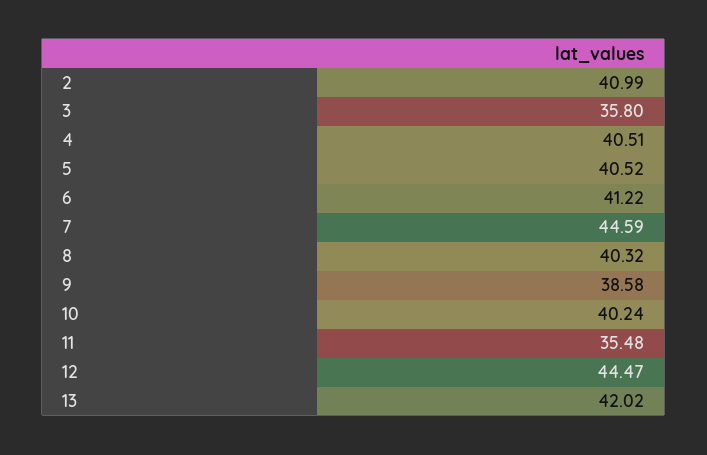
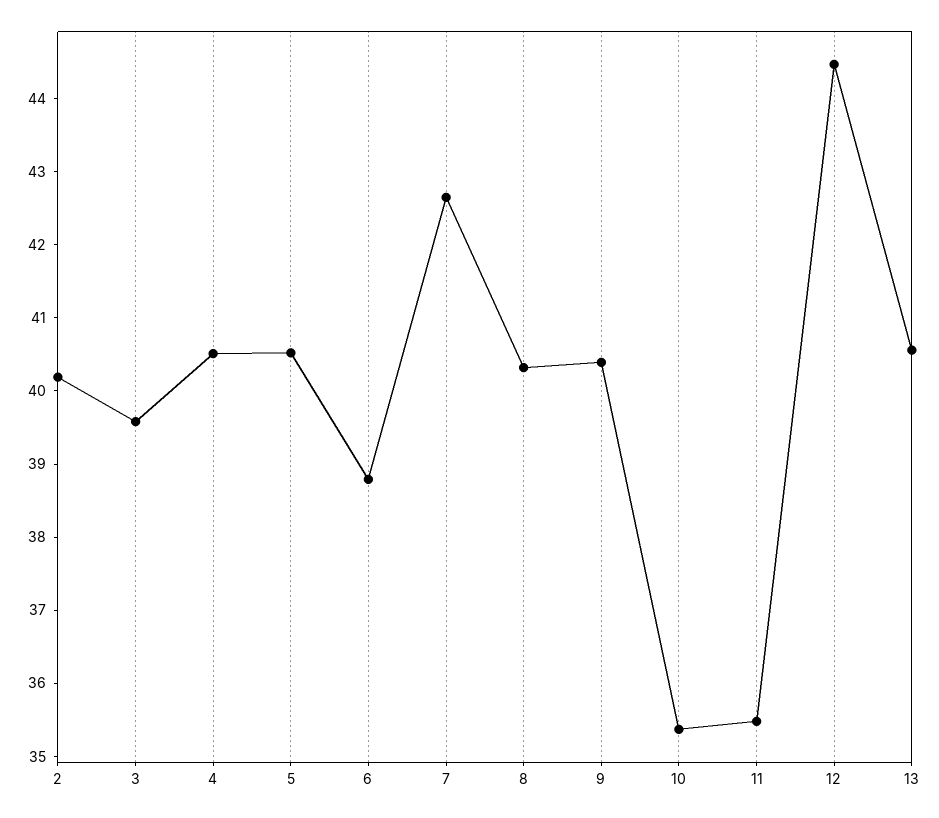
  {
-   "2": 40.99,
+   "2": 40.2,
-   "3": 35.8,
+   "3": 39.6,
    "4": 40.51,
    "5": 40.52,
-   "6": 41.22,
+   "6": 38.8,
-   "7": 44.59,
+   "7": 42.6,
    "8": 40.32,
-   "9": 38.58,
+   "9": 40.4,
-   "10": 40.24,
+   "10": 35.4,
    "11": 35.48,
    "12": 44.47,
-   "13": 42.02
+   "13": 40.6
  }

